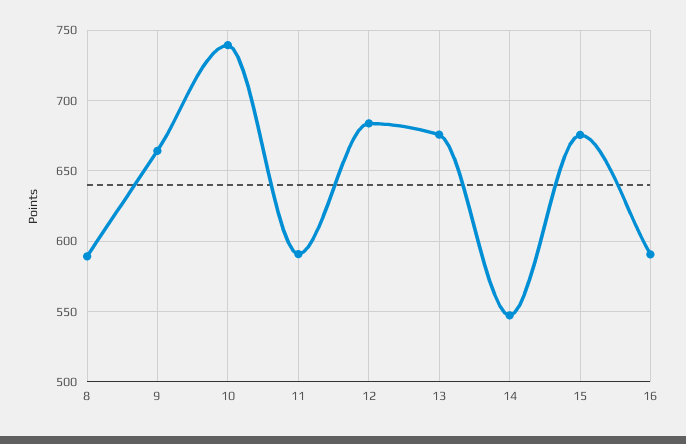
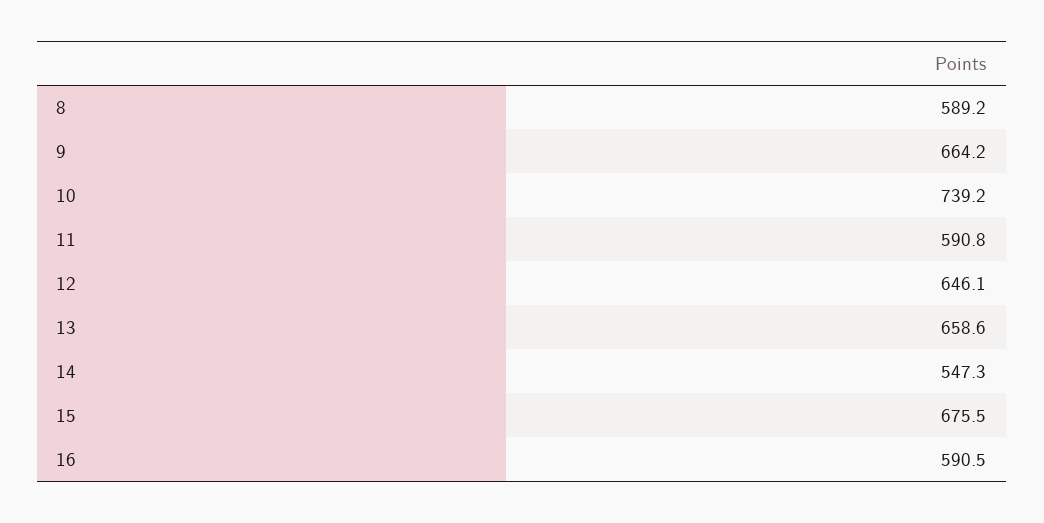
  {
    "8": 589.2,
    "9": 664.2,
    "10": 739.2,
    "11": 590.8,
-   "12": 685,
+   "12": 646.1,
-   "13": 675,
+   "13": 658.6,
    "14": 547.3,
    "15": 675.5,
    "16": 590.5
  }

